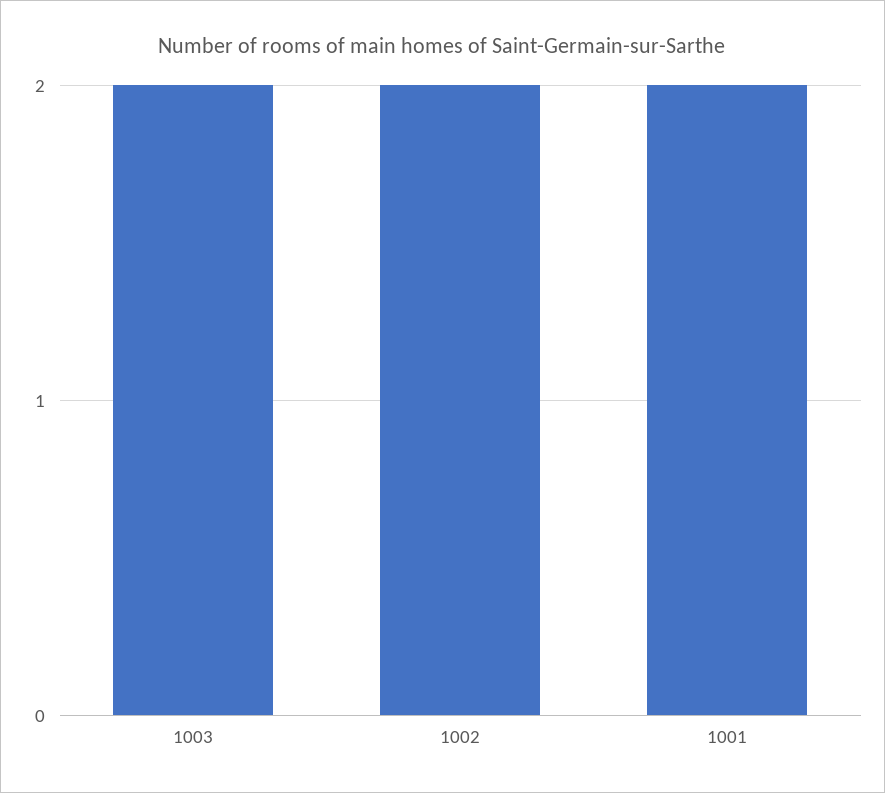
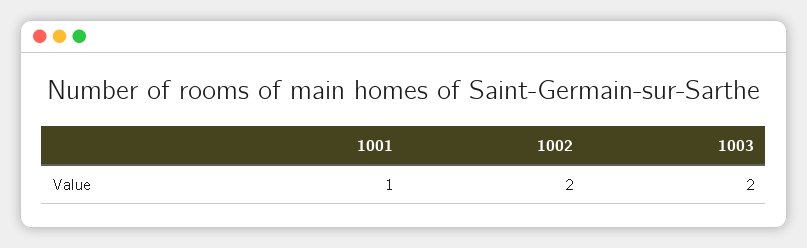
  {
    "1003": 2,
    "1002": 2,
-   "1001": 2
+   "1001": 1
  }

